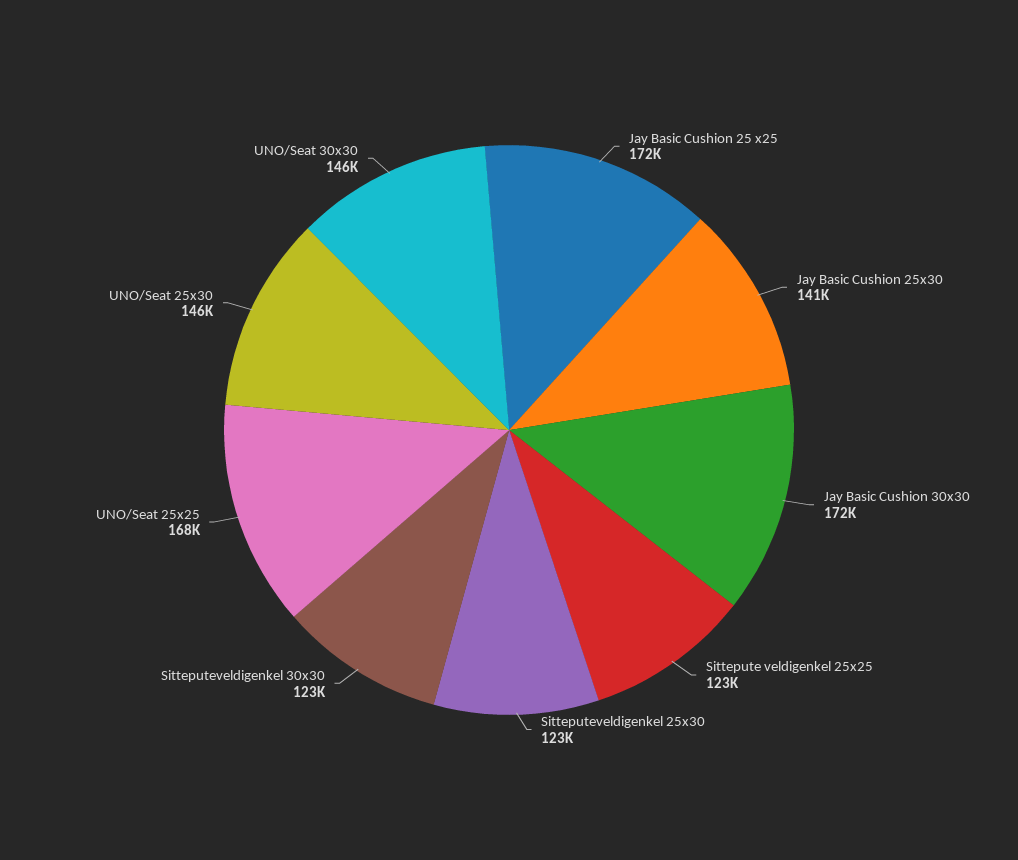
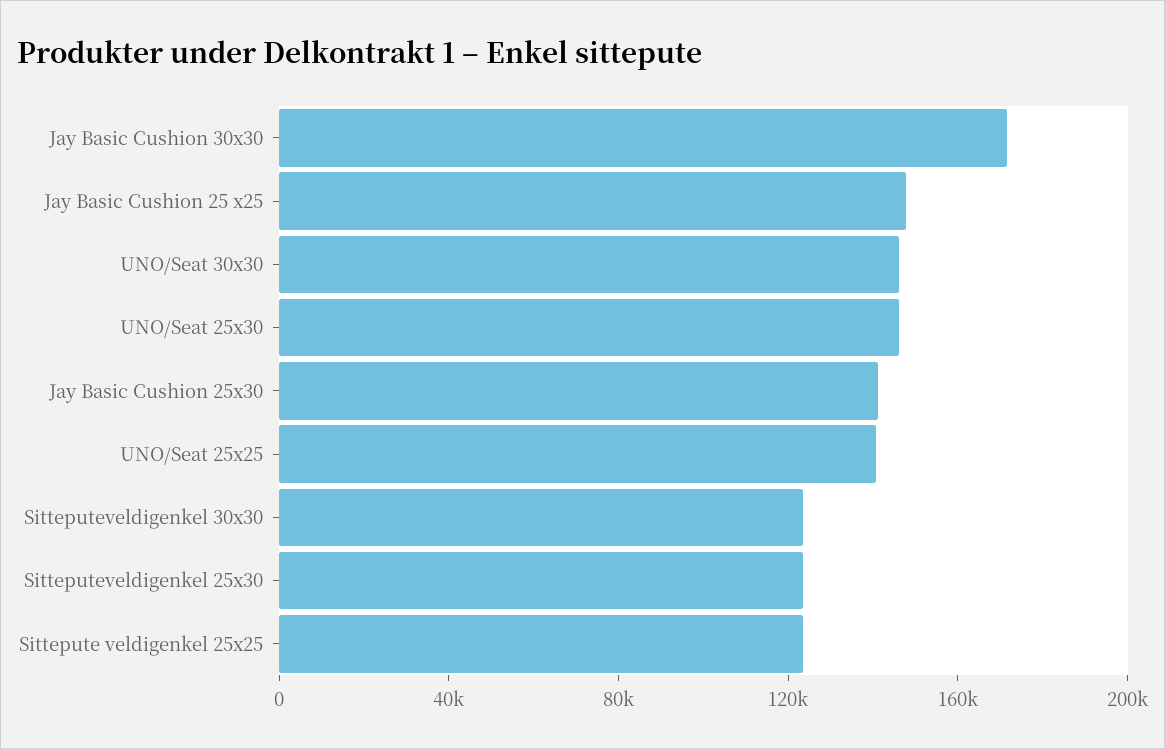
  {
-   "Jay Basic Cushion 25 x25": 172000,
+   "Jay Basic Cushion 25 x25": 150000,
    "Jay Basic Cushion 25x30": 141000,
    "Jay Basic Cushion 30x30": 172000,
    "Sittepute veldigenkel 25x25": 123000,
    "Sitteputeveldigenkel 25x30": 123000,
    "Sitteputeveldigenkel 30x30": 123000,
-   "UNO/Seat 25x25": 168000,
+   "UNO/Seat 25x25": 140000,
    "UNO/Seat 25x30": 146000,
    "UNO/Seat 30x30": 146000
  }

